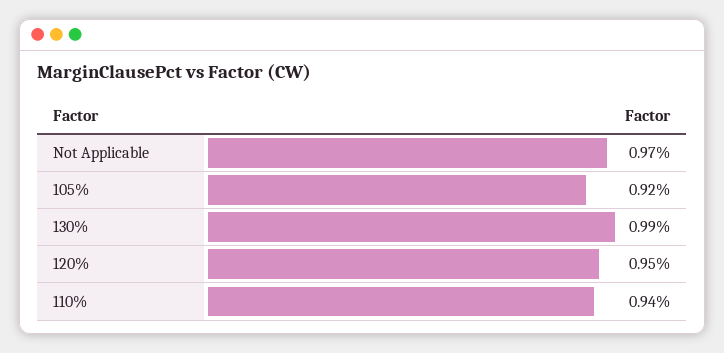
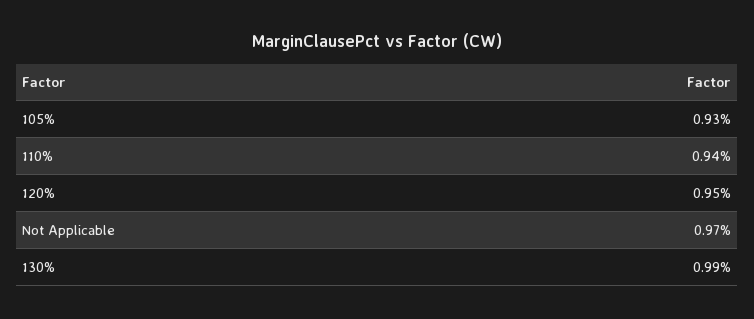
  {
    "Not Applicable": 0.97,
-   "105%": 0.92,
+   "105%": 0.93,
    "130%": 0.99,
    "120%": 0.95,
    "110%": 0.94
  }

